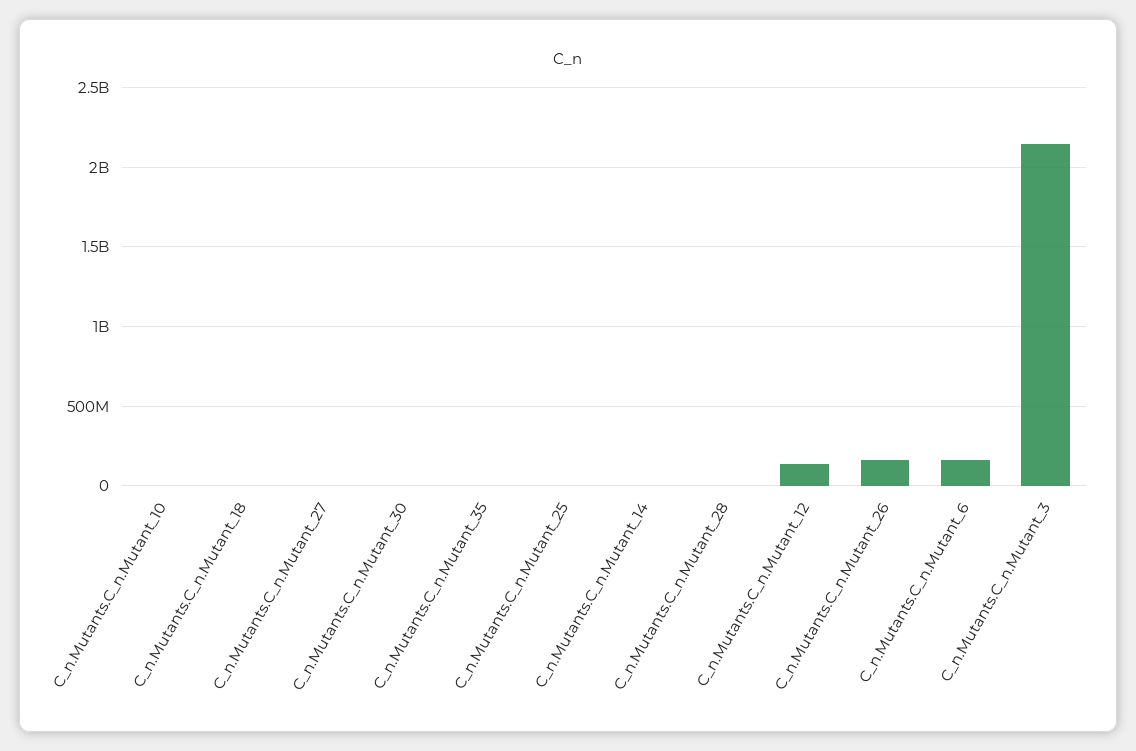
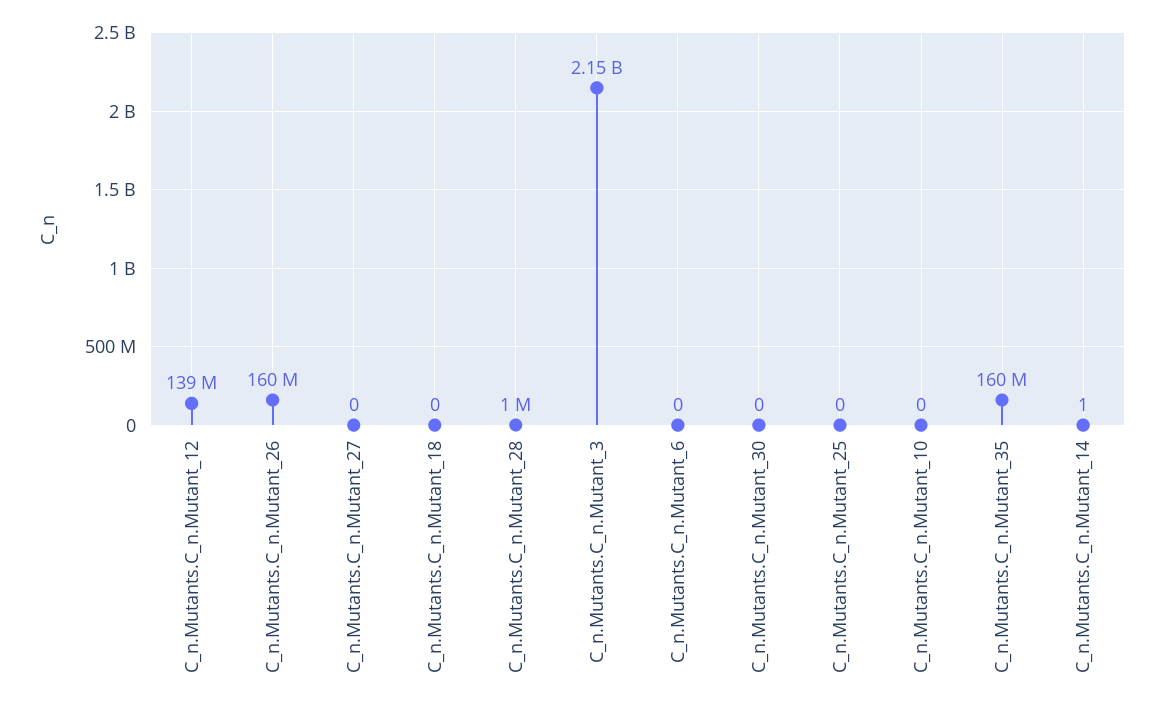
  {
    "C_n.Mutants.C_n.Mutant_10": 0,
    "C_n.Mutants.C_n.Mutant_18": 0,
    "C_n.Mutants.C_n.Mutant_27": 0,
    "C_n.Mutants.C_n.Mutant_30": 0,
-   "C_n.Mutants.C_n.Mutant_35": 0,
+   "C_n.Mutants.C_n.Mutant_35": 160000000,
    "C_n.Mutants.C_n.Mutant_25": 0,
    "C_n.Mutants.C_n.Mutant_14": 1,
    "C_n.Mutants.C_n.Mutant_28": 1000000,
    "C_n.Mutants.C_n.Mutant_12": 139000000,
    "C_n.Mutants.C_n.Mutant_26": 160000000,
-   "C_n.Mutants.C_n.Mutant_6": 150000000,
+   "C_n.Mutants.C_n.Mutant_6": 0,
    "C_n.Mutants.C_n.Mutant_3": 2150000000
  }

